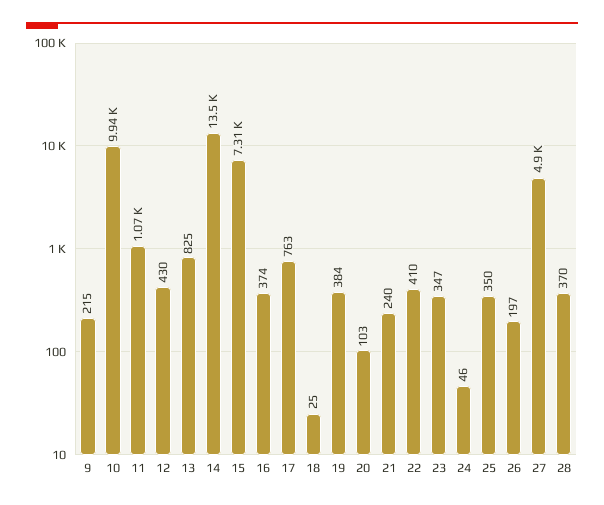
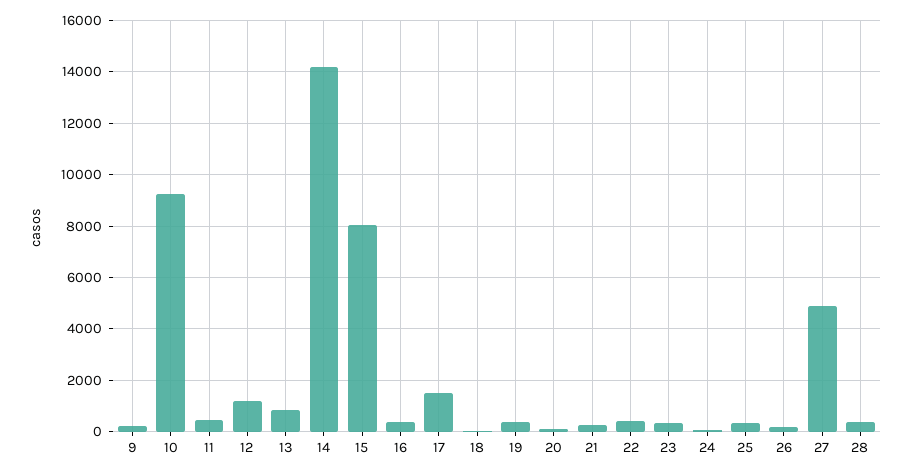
  {
    "9": 215,
-   "10": 9940,
+   "10": 9250,
-   "11": 1070,
+   "11": 500,
-   "12": 430,
+   "12": 1250,
    "13": 825,
-   "14": 13500,
+   "14": 14250,
-   "15": 7310,
+   "15": 8000,
    "16": 374,
-   "17": 763,
+   "17": 1500,
    "18": 25,
    "19": 384,
    "20": 103,
    "21": 240,
    "22": 410,
    "23": 347,
    "24": 46,
    "25": 350,
    "26": 197,
    "27": 4900,
    "28": 370
  }

